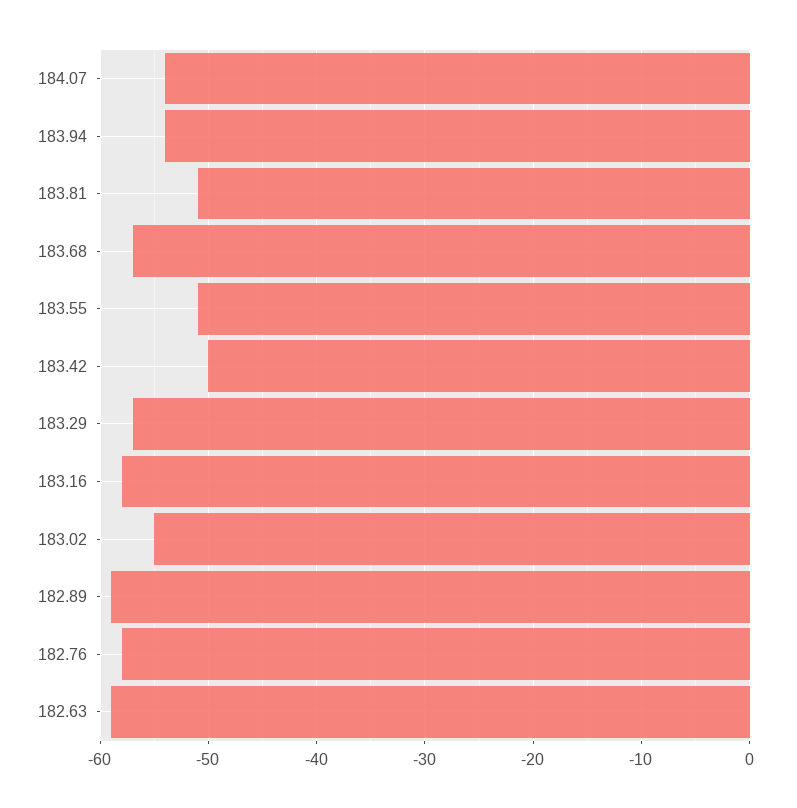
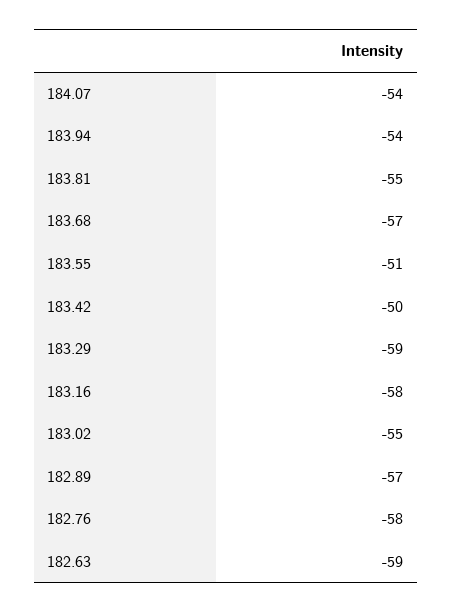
  {
    "184.07": -54,
    "183.94": -54,
-   "183.81": -51,
+   "183.81": -55,
    "183.68": -57,
    "183.55": -51,
    "183.42": -50,
-   "183.29": -57,
+   "183.29": -59,
    "183.16": -58,
    "183.02": -55,
-   "182.89": -59,
+   "182.89": -57,
    "182.76": -58,
    "182.63": -59
  }

